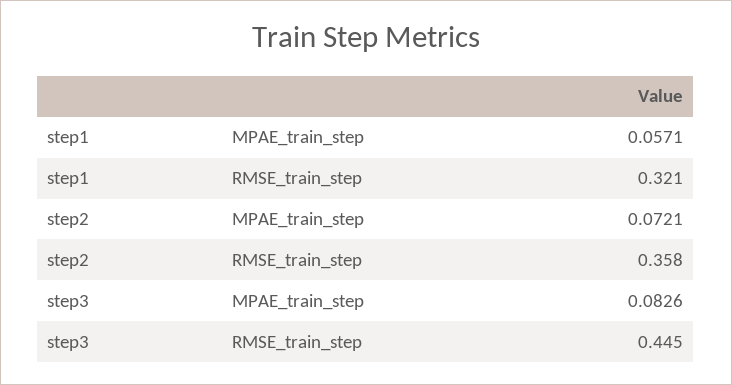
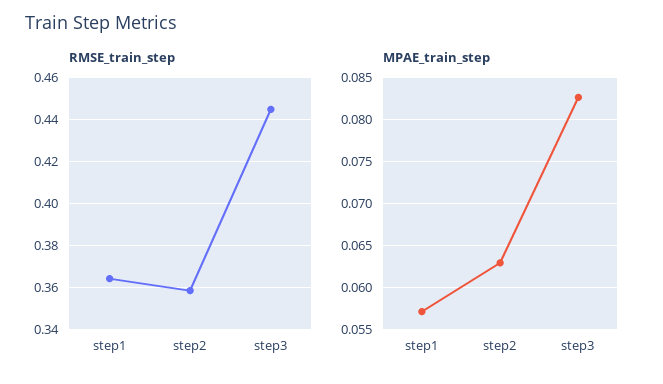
  {
    "MPAE_train_step": {
      "step1": 0.0571,
-     "step2": 0.0721,
+     "step2": 0.063,
      "step3": 0.0826
    },
    "RMSE_train_step": {
-     "step1": 0.321,
+     "step1": 0.365,
      "step2": 0.358,
      "step3": 0.445
    }
  }

